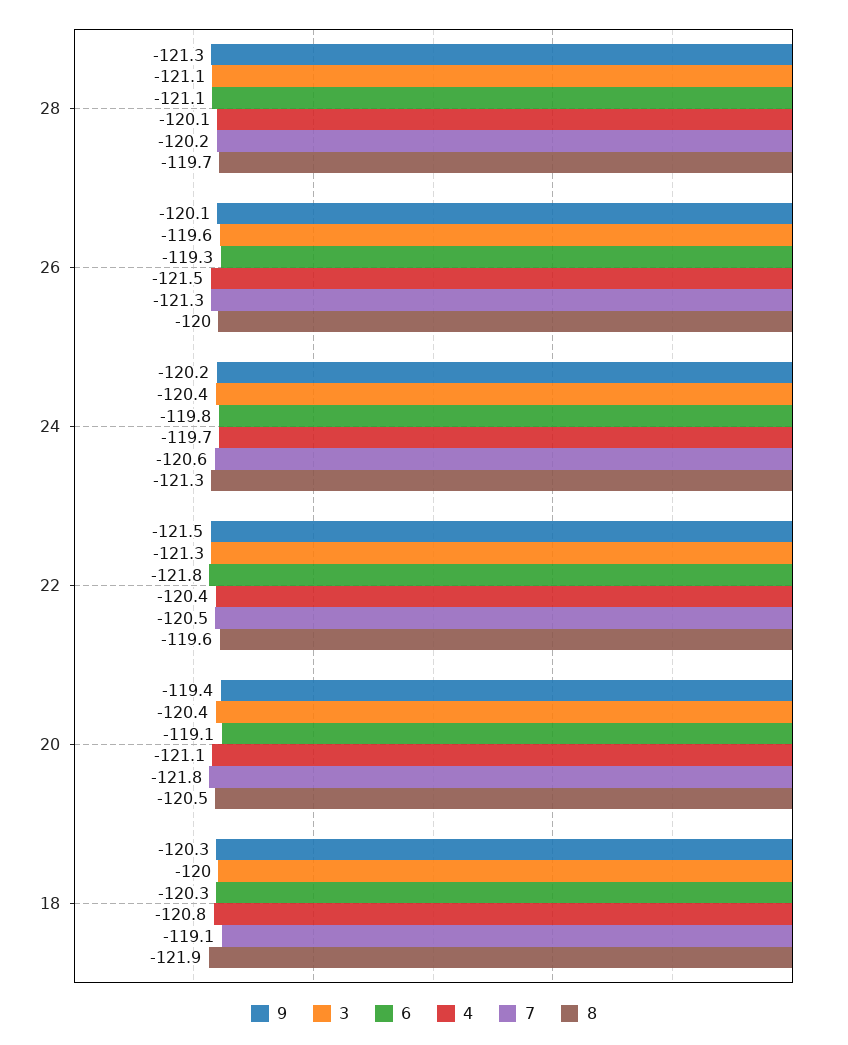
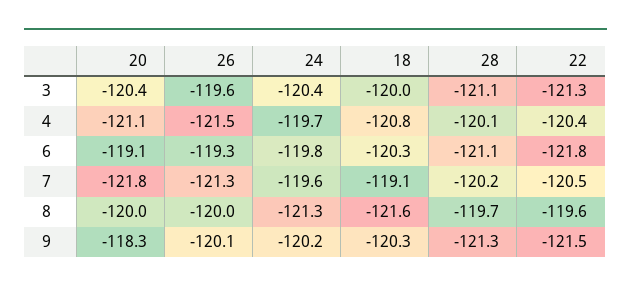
  {
    "9": {
      "28": -121.3,
      "26": -120.1,
      "24": -120.2,
      "22": -121.5,
-     "20": -119.4,
+     "20": -118.3,
      "18": -120.3
    },
    "3": {
      "28": -121.1,
      "26": -119.6,
      "24": -120.4,
      "22": -121.3,
      "20": -120.4,
      "18": -120
    },
    "6": {
      "28": -121.1,
      "26": -119.3,
      "24": -119.8,
      "22": -121.8,
      "20": -119.1,
      "18": -120.3
    },
    "4": {
      "28": -120.1,
      "26": -121.5,
      "24": -119.7,
      "22": -120.4,
      "20": -121.1,
      "18": -120.8
    },
    "7": {
      "28": -120.2,
      "26": -121.3,
-     "24": -120.6,
+     "24": -119.6,
      "22": -120.5,
      "20": -121.8,
      "18": -119.1
    },
    "8": {
      "28": -119.7,
      "26": -120,
      "24": -121.3,
      "22": -119.6,
-     "20": -120.5,
+     "20": -120,
-     "18": -121.9
+     "18": -121.6
    }
  }

